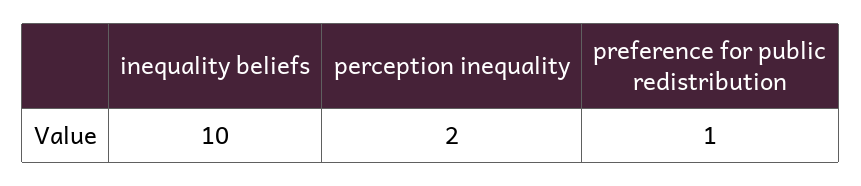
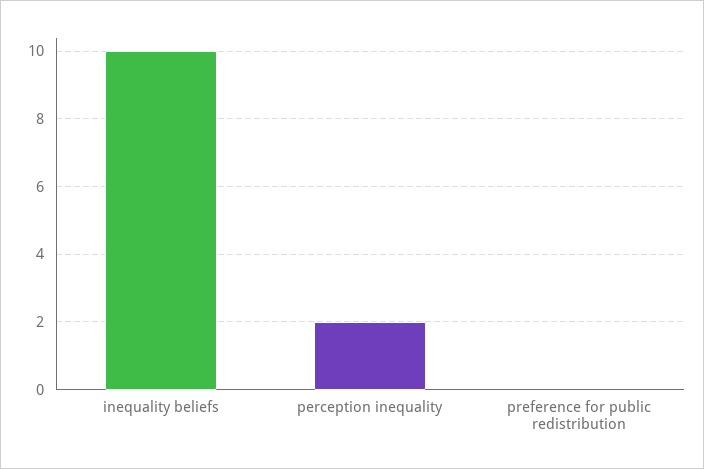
  {
    "inequality beliefs": 10,
    "perception inequality": 2,
-   "preference for public redistribution": 1
+   "preference for public redistribution": 0
  }

